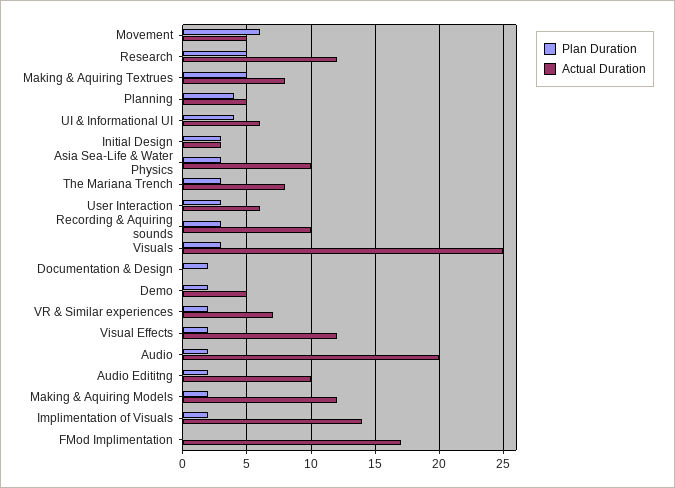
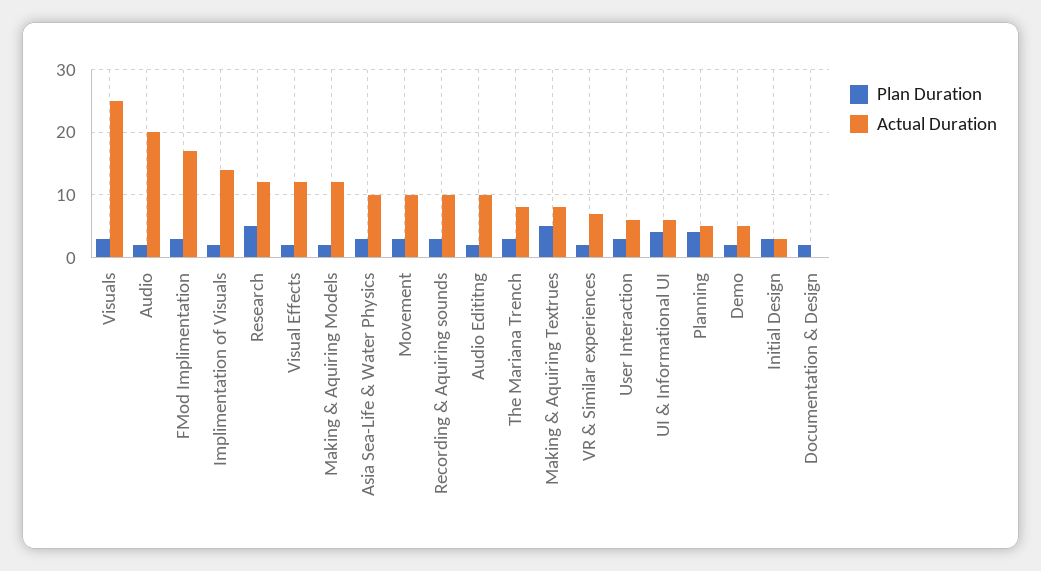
  {
    "Plan Duration": {
-     "Movement": 6,
+     "Movement": 3,
      "Research": 5,
      "Making & Aquiring Textrues": 5,
      "Planning": 4,
      "UI & Informational UI": 4,
      "Initial Design": 3,
      "Asia Sea-Life & Water Physics": 3,
      "The Mariana Trench": 3,
      "User Interaction": 3,
      "Recording & Aquiring sounds": 3,
      "Visuals": 3,
      "Documentation & Design": 2,
      "Demo": 2,
      "VR & Similar experiences": 2,
      "Visual Effects": 2,
      "Audio": 2,
      "Audio Edititng": 2,
      "Making & Aquiring Models": 2,
      "Implimentation of Visuals": 2,
-     "FMod Implimentation": 0
+     "FMod Implimentation": 3
    },
    "Actual Duration": {
-     "Movement": 5,
+     "Movement": 10,
      "Research": 12,
      "Making & Aquiring Textrues": 8,
      "Planning": 5,
      "UI & Informational UI": 6,
      "Initial Design": 3,
      "Asia Sea-Life & Water Physics": 10,
      "The Mariana Trench": 8,
      "User Interaction": 6,
      "Recording & Aquiring sounds": 10,
      "Visuals": 25,
      "Documentation & Design": 0,
      "Demo": 5,
      "VR & Similar experiences": 7,
      "Visual Effects": 12,
      "Audio": 20,
      "Audio Edititng": 10,
      "Making & Aquiring Models": 12,
      "Implimentation of Visuals": 14,
      "FMod Implimentation": 17
    }
  }

